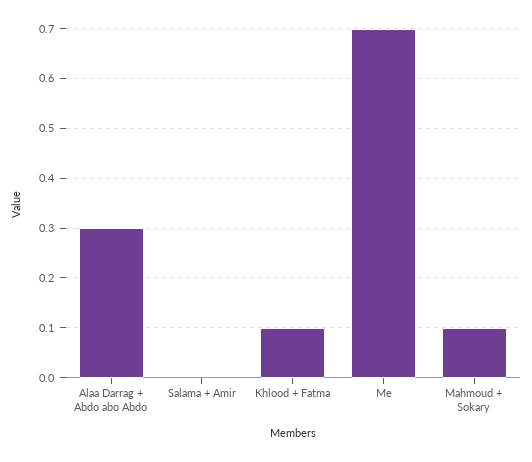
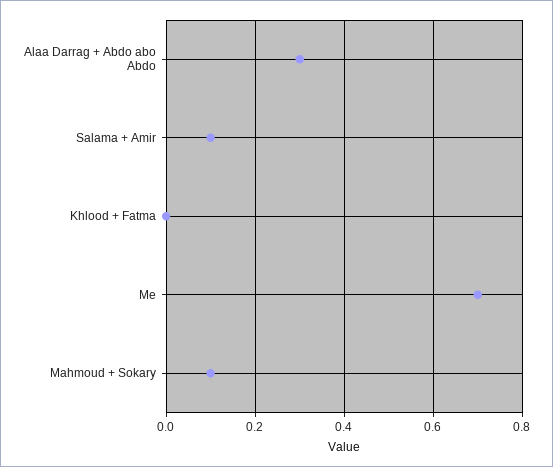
  {
    "Alaa Darrag + Abdo abo Abdo": 0.3,
-   "Salama + Amir": 0,
+   "Salama + Amir": 0.1,
-   "Khlood + Fatma": 0.1,
+   "Khlood + Fatma": 0,
    "Me": 0.7,
    "Mahmoud + Sokary": 0.1
  }

